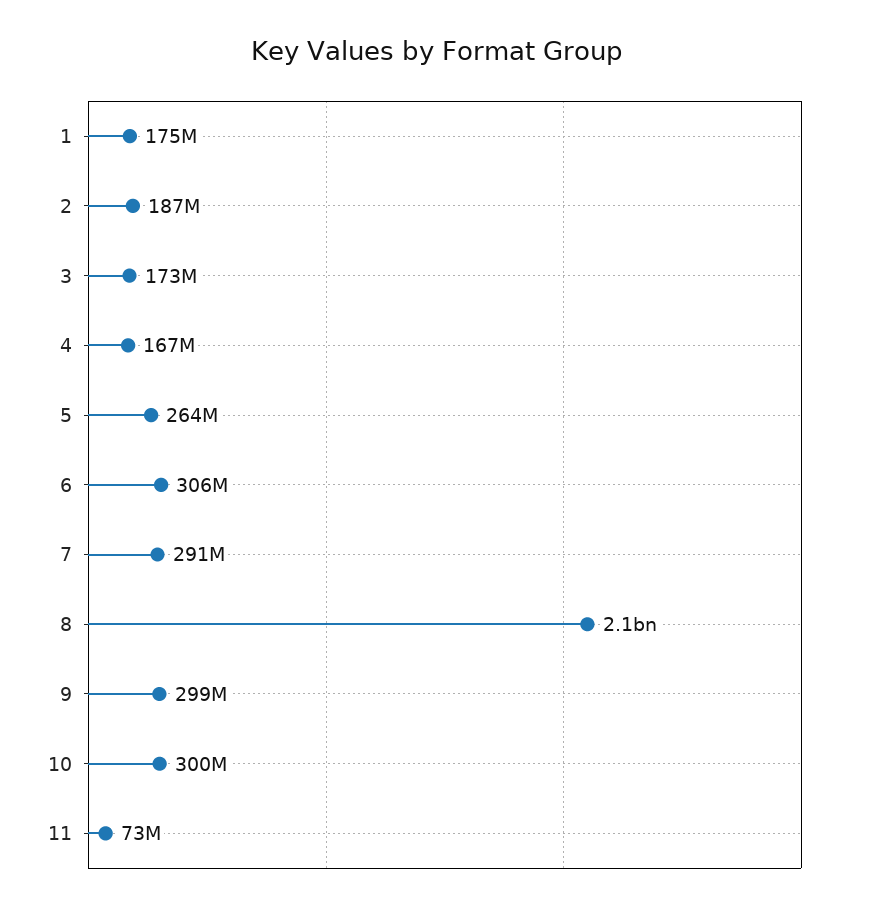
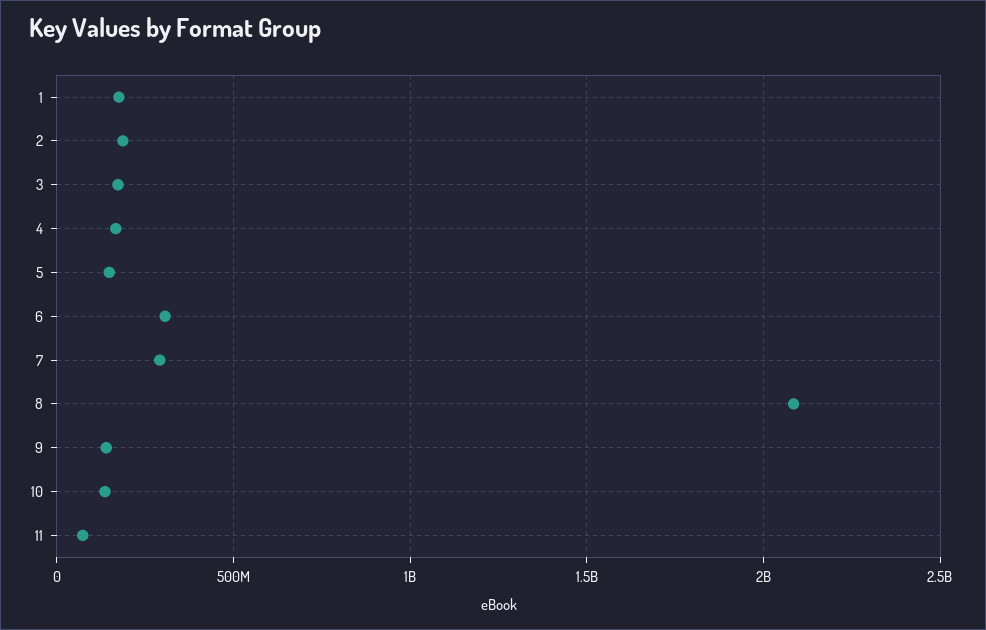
  {
    "1": 175000000,
    "2": 187000000,
    "3": 173000000,
    "4": 167000000,
-   "5": 264000000,
+   "5": 150000000,
    "6": 306000000,
    "7": 291000000,
    "8": 2100000000,
-   "9": 299000000,
+   "9": 150000000,
-   "10": 300000000,
+   "10": 150000000,
    "11": 73000000
  }

